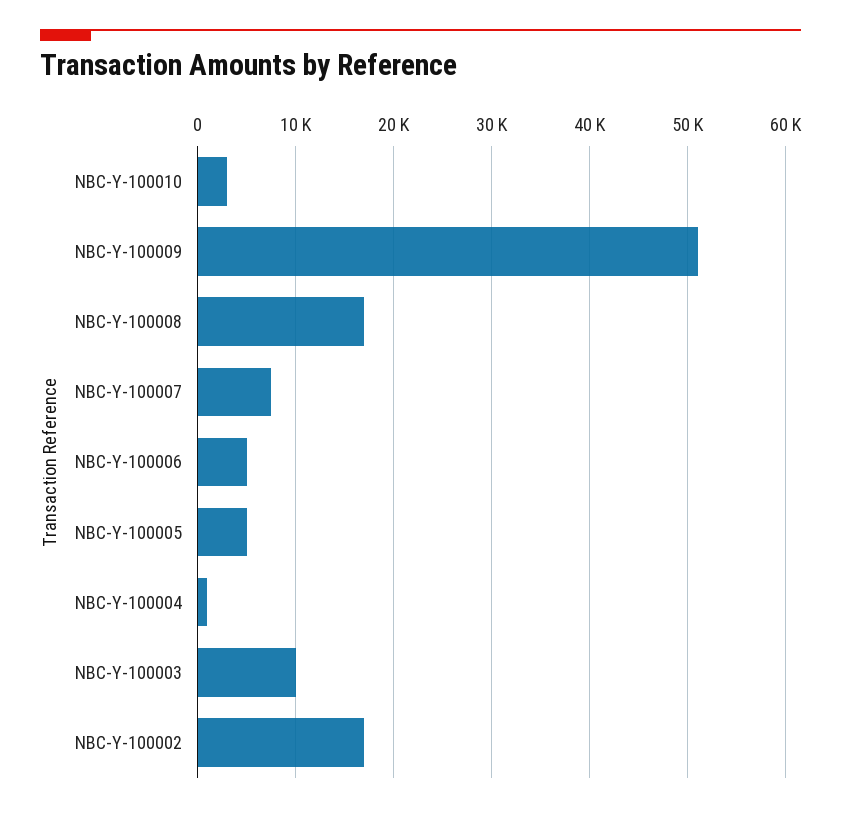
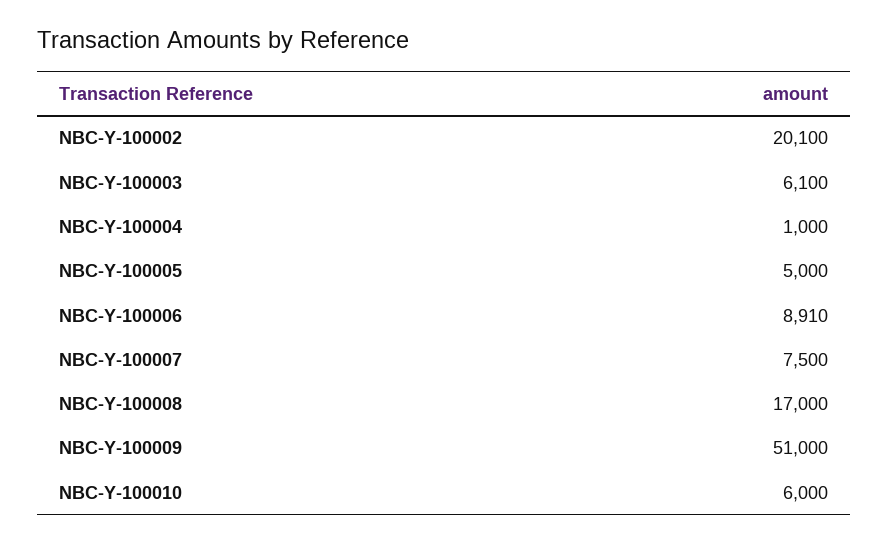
  {
-   "NBC-Y-100010": 3000,
+   "NBC-Y-100010": 6000,
    "NBC-Y-100009": 51000,
    "NBC-Y-100008": 17000,
    "NBC-Y-100007": 7500,
-   "NBC-Y-100006": 5000,
+   "NBC-Y-100006": 8910,
    "NBC-Y-100005": 5000,
    "NBC-Y-100004": 1000,
-   "NBC-Y-100003": 10000,
+   "NBC-Y-100003": 6100,
-   "NBC-Y-100002": 17000
+   "NBC-Y-100002": 20100
  }

